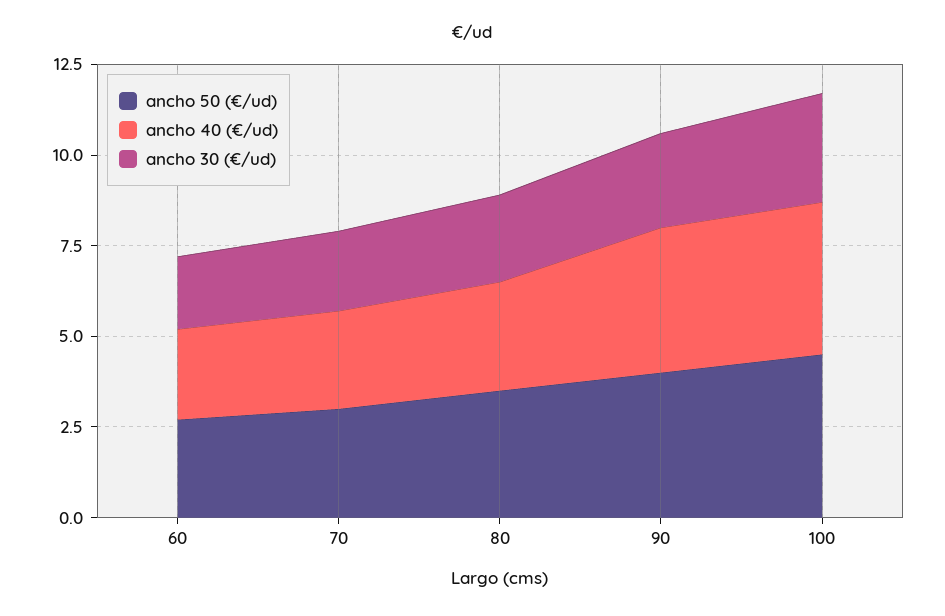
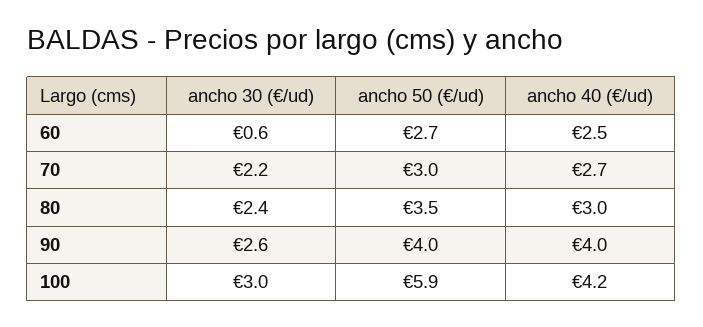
  {
    "ancho 50 (€/ud)": {
      "60": 2.7,
      "70": 3,
      "80": 3.5,
      "90": 4,
-     "100": 4.5
+     "100": 5.9
    },
    "ancho 40 (€/ud)": {
      "60": 2.5,
      "70": 2.7,
      "80": 3,
      "90": 4,
      "100": 4.2
    },
    "ancho 30 (€/ud)": {
-     "60": 2,
+     "60": 0.6,
      "70": 2.2,
      "80": 2.4,
      "90": 2.6,
      "100": 3
    }
  }

